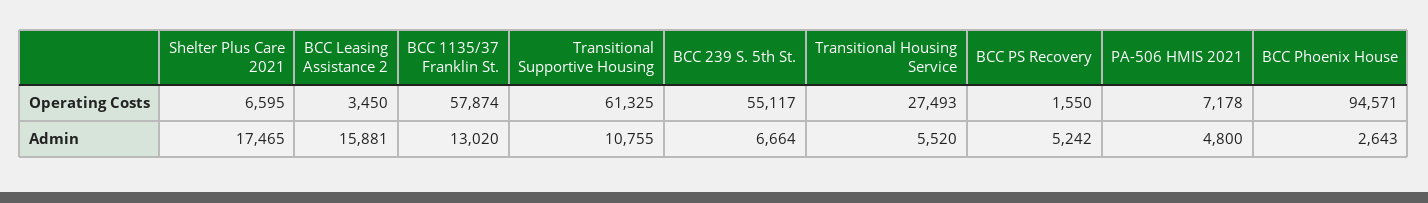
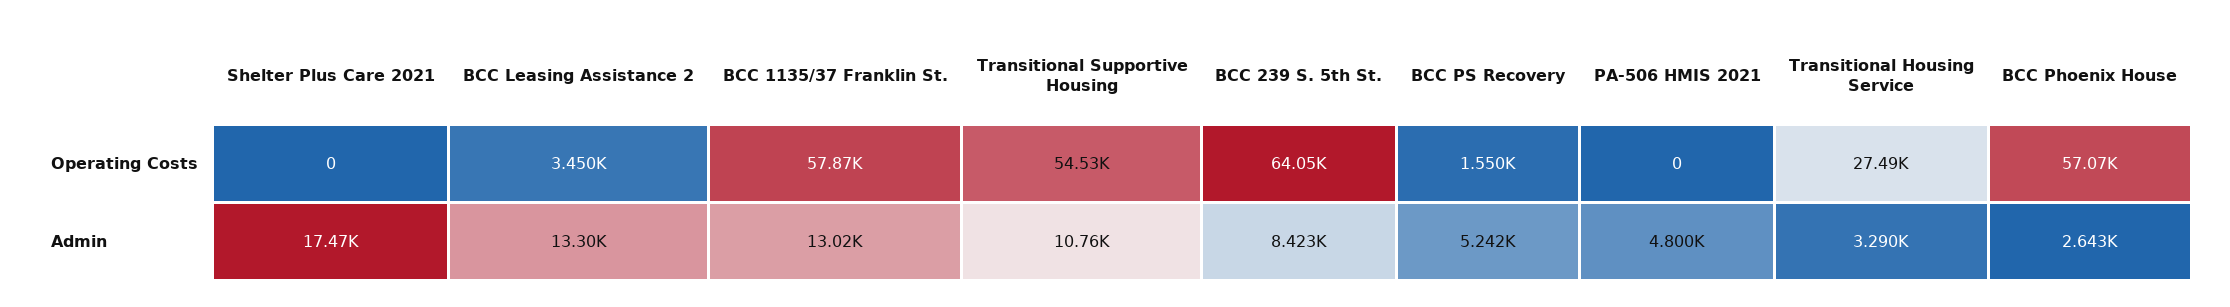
  {
    "Shelter Plus Care 2021": {
-     "Operating Costs": 6595,
+     "Operating Costs": 0,
      "Admin": 17465
    },
    "BCC Leasing Assistance 2": {
      "Operating Costs": 3450,
-     "Admin": 15881
+     "Admin": 13300
    },
    "BCC 1135/37 Franklin St.": {
      "Operating Costs": 57874,
      "Admin": 13020
    },
    "Transitional Supportive Housing": {
-     "Operating Costs": 61325,
+     "Operating Costs": 54530,
      "Admin": 10755
    },
    "BCC 239 S. 5th St.": {
-     "Operating Costs": 55117,
+     "Operating Costs": 64050,
-     "Admin": 6664
+     "Admin": 8423
    },
    "Transitional Housing Service": {
      "Operating Costs": 27493,
-     "Admin": 5520
+     "Admin": 3290
    },
    "BCC PS Recovery": {
      "Operating Costs": 1550,
      "Admin": 5242
    },
    "PA-506 HMIS 2021": {
-     "Operating Costs": 7178,
+     "Operating Costs": 0,
      "Admin": 4800
    },
    "BCC Phoenix House": {
-     "Operating Costs": 94571,
+     "Operating Costs": 57070,
      "Admin": 2643
    }
  }

